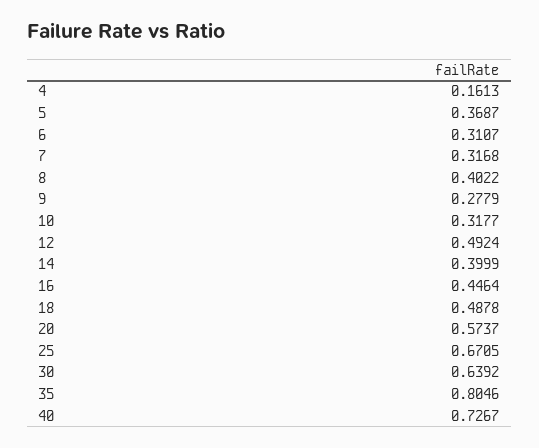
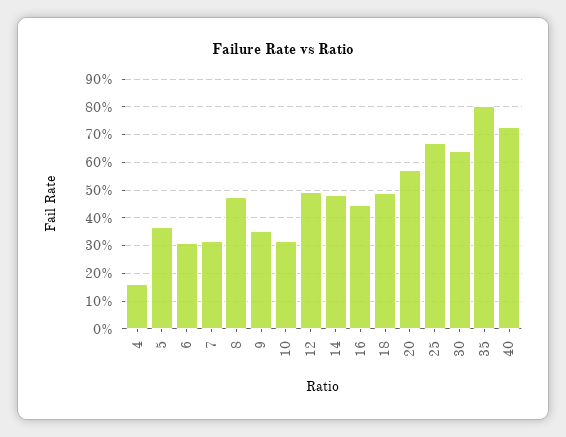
  {
    "4": 0.1613,
    "5": 0.3687,
    "6": 0.3107,
    "7": 0.3168,
-   "8": 0.4022,
+   "8": 0.475,
-   "9": 0.2779,
+   "9": 0.35,
    "10": 0.3177,
    "12": 0.4924,
-   "14": 0.3999,
+   "14": 0.475,
    "16": 0.4464,
    "18": 0.4878,
    "20": 0.5737,
    "25": 0.6705,
    "30": 0.6392,
    "35": 0.8046,
    "40": 0.7267
  }

